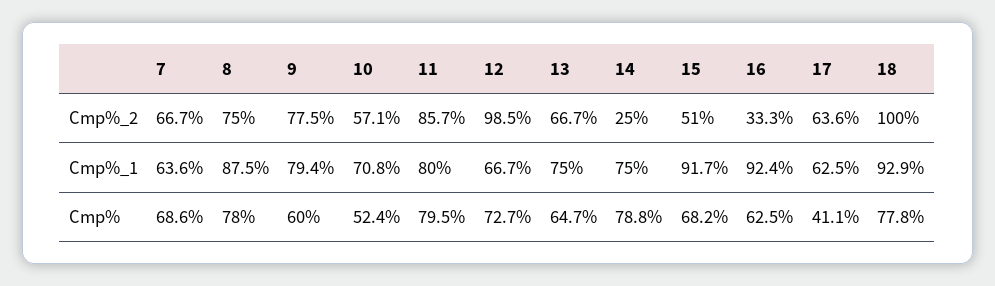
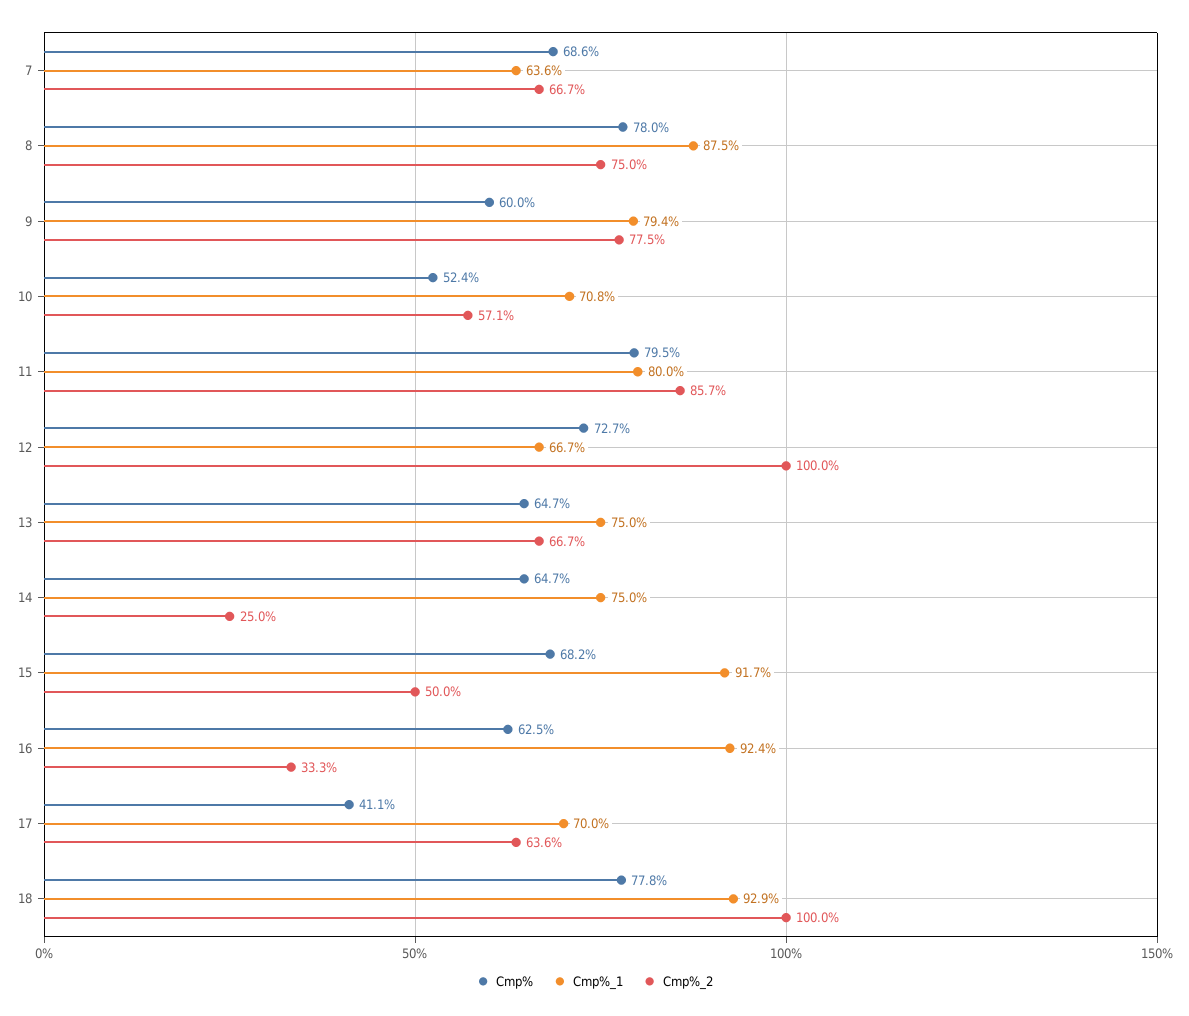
  {
    "Cmp%_2": {
      "7": 66.7,
      "8": 75,
      "9": 77.5,
      "10": 57.1,
      "11": 85.7,
-     "12": 98.5,
+     "12": 100,
      "13": 66.7,
      "14": 25,
-     "15": 51,
+     "15": 50,
      "16": 33.3,
      "17": 63.6,
      "18": 100
    },
    "Cmp%_1": {
      "7": 63.6,
      "8": 87.5,
      "9": 79.4,
      "10": 70.8,
      "11": 80,
      "12": 66.7,
      "13": 75,
      "14": 75,
      "15": 91.7,
      "16": 92.4,
-     "17": 62.5,
+     "17": 70,
      "18": 92.9
    },
    "Cmp%": {
      "7": 68.6,
      "8": 78,
      "9": 60,
      "10": 52.4,
      "11": 79.5,
      "12": 72.7,
      "13": 64.7,
-     "14": 78.8,
+     "14": 64.7,
      "15": 68.2,
      "16": 62.5,
      "17": 41.1,
      "18": 77.8
    }
  }

